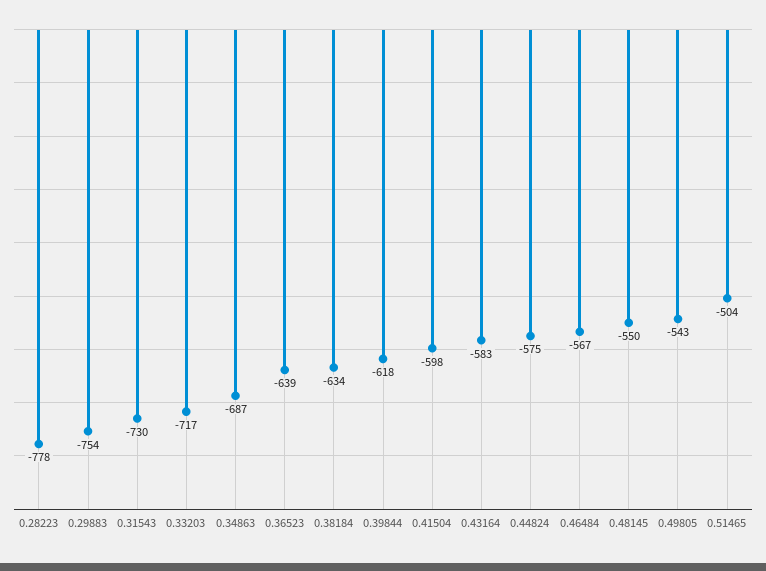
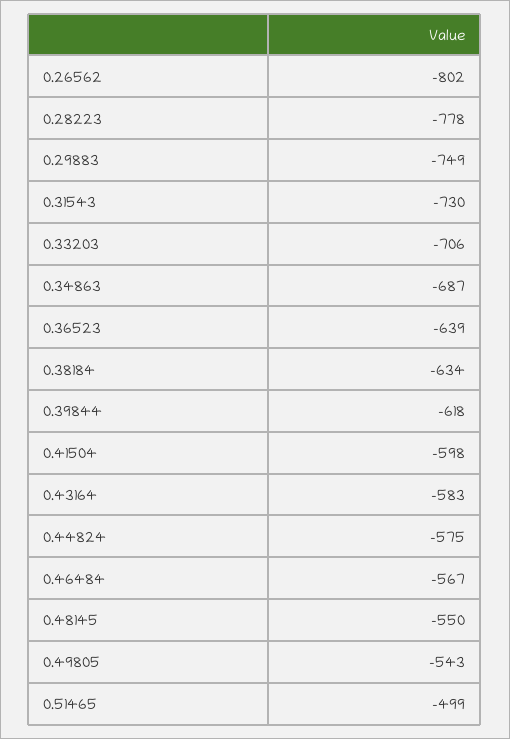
  {
    "0.28223": -778,
-   "0.29883": -754,
+   "0.29883": -749,
    "0.31543": -730,
-   "0.33203": -717,
+   "0.33203": -706,
    "0.34863": -687,
    "0.36523": -639,
    "0.38184": -634,
    "0.39844": -618,
    "0.41504": -598,
    "0.43164": -583,
    "0.44824": -575,
    "0.46484": -567,
    "0.48145": -550,
    "0.49805": -543,
-   "0.51465": -504
+   "0.51465": -499,
+   "0.26562": -802
  }

